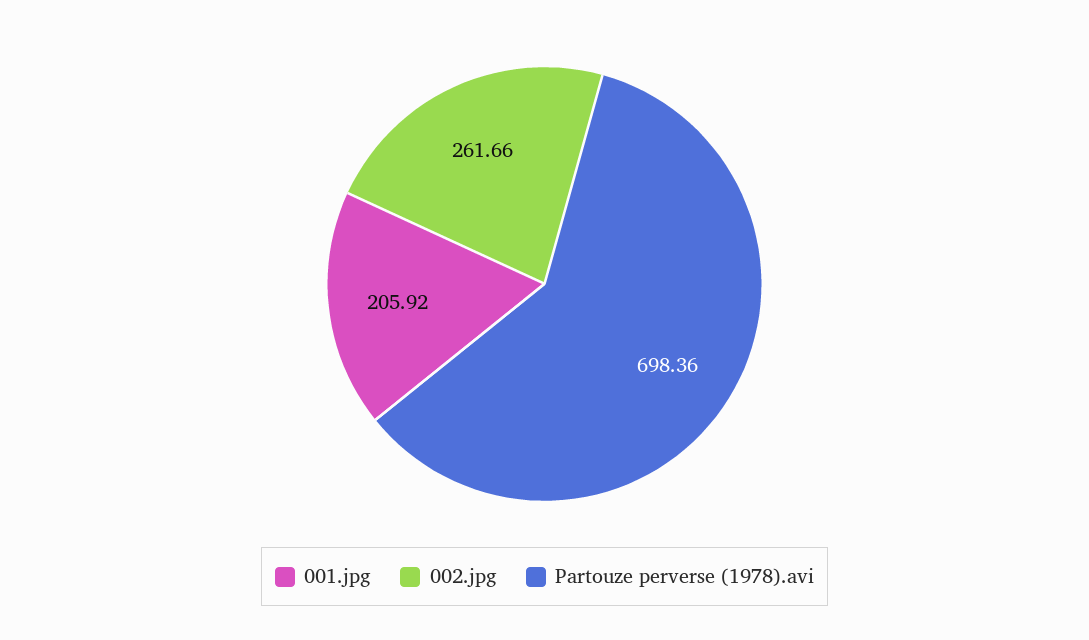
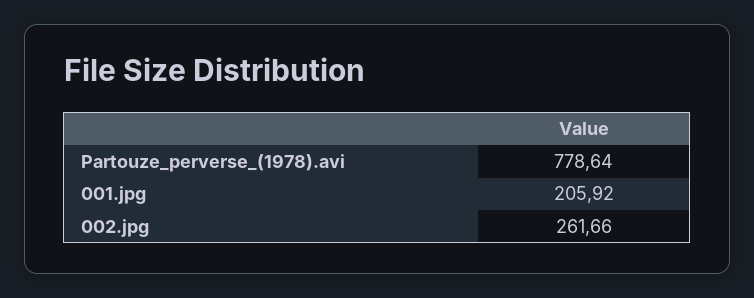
  {
    "001.jpg": 205.92,
    "002.jpg": 261.66,
-   "Partouze perverse (1978).avi": 698.36
+   "Partouze perverse (1978).avi": 778.64
  }

